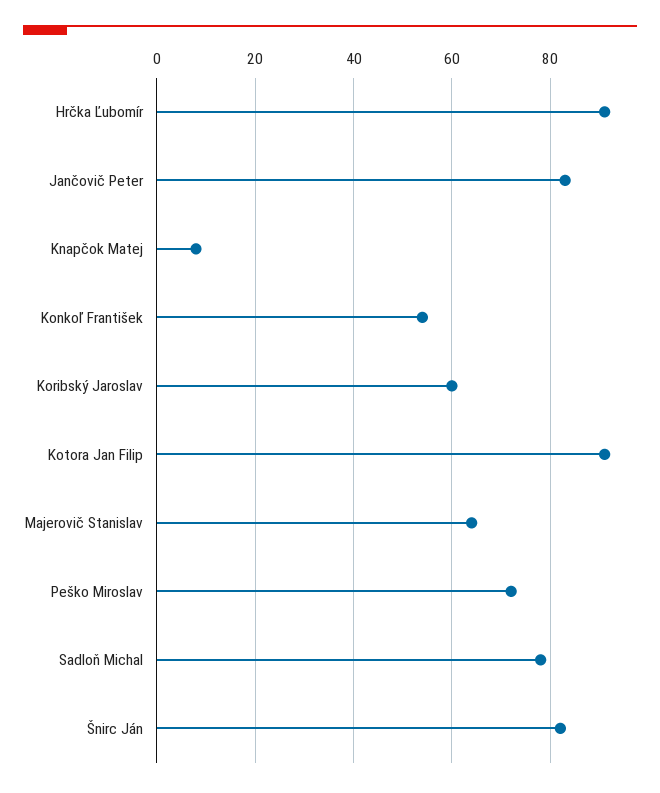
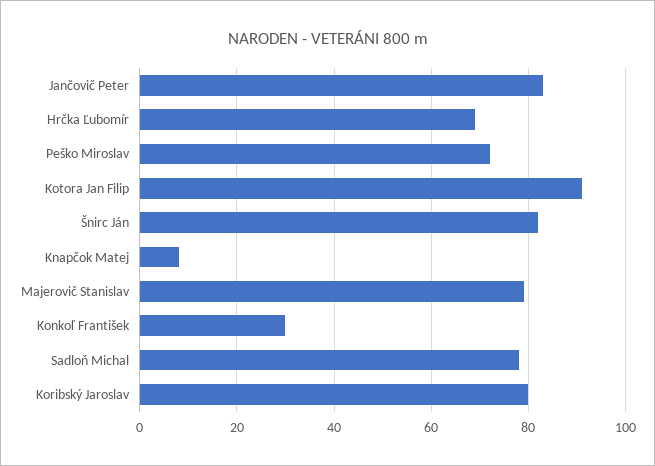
  {
-   "Hrčka Ľubomír": 90,
+   "Hrčka Ľubomír": 70,
    "Jančovič Peter": 85,
    "Knapčok Matej": 10,
-   "Konkoľ František": 55,
+   "Konkoľ František": 30,
-   "Koribský Jaroslav": 60,
+   "Koribský Jaroslav": 80,
    "Kotora Jan Filip": 90,
-   "Majerovič Stanislav": 65,
+   "Majerovič Stanislav": 80,
    "Peško Miroslav": 70,
    "Sadloň Michal": 80,
    "Šnirc Ján": 80
  }

